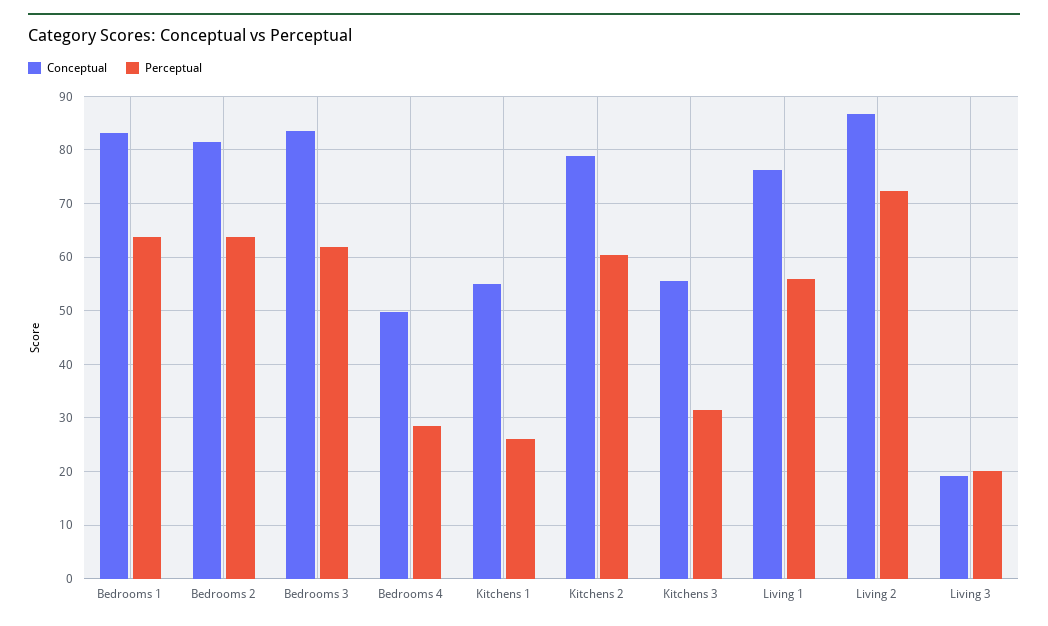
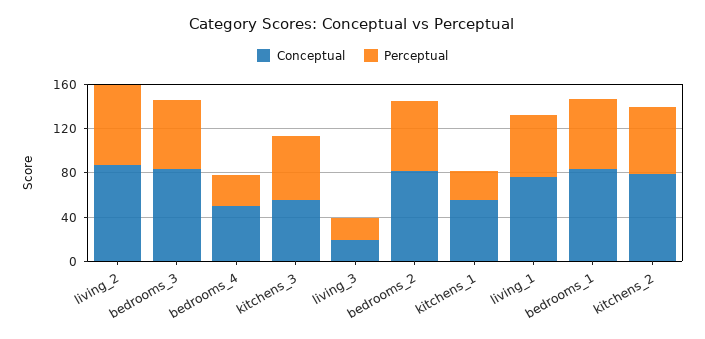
  {
    "Conceptual": {
      "Bedrooms 1": 84,
      "Bedrooms 2": 82,
      "Bedrooms 3": 84,
      "Bedrooms 4": 50,
      "Kitchens 1": 56,
      "Kitchens 2": 78,
      "Kitchens 3": 56,
      "Living 1": 76,
      "Living 2": 86,
      "Living 3": 20
    },
    "Perceptual": {
      "Bedrooms 1": 64,
      "Bedrooms 2": 64,
      "Bedrooms 3": 62,
      "Bedrooms 4": 28,
      "Kitchens 1": 26,
      "Kitchens 2": 60,
-     "Kitchens 3": 32,
+     "Kitchens 3": 60,
      "Living 1": 56,
      "Living 2": 72,
      "Living 3": 20
    }
  }

